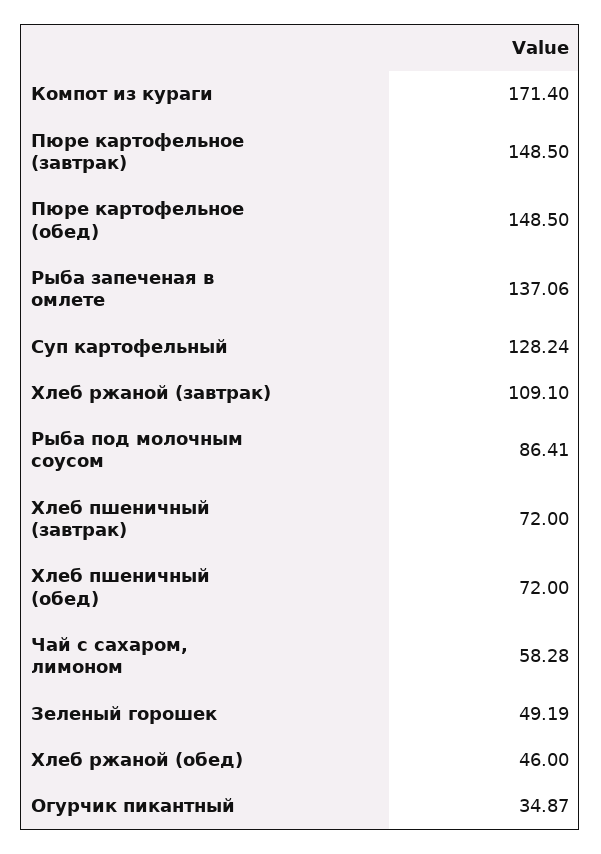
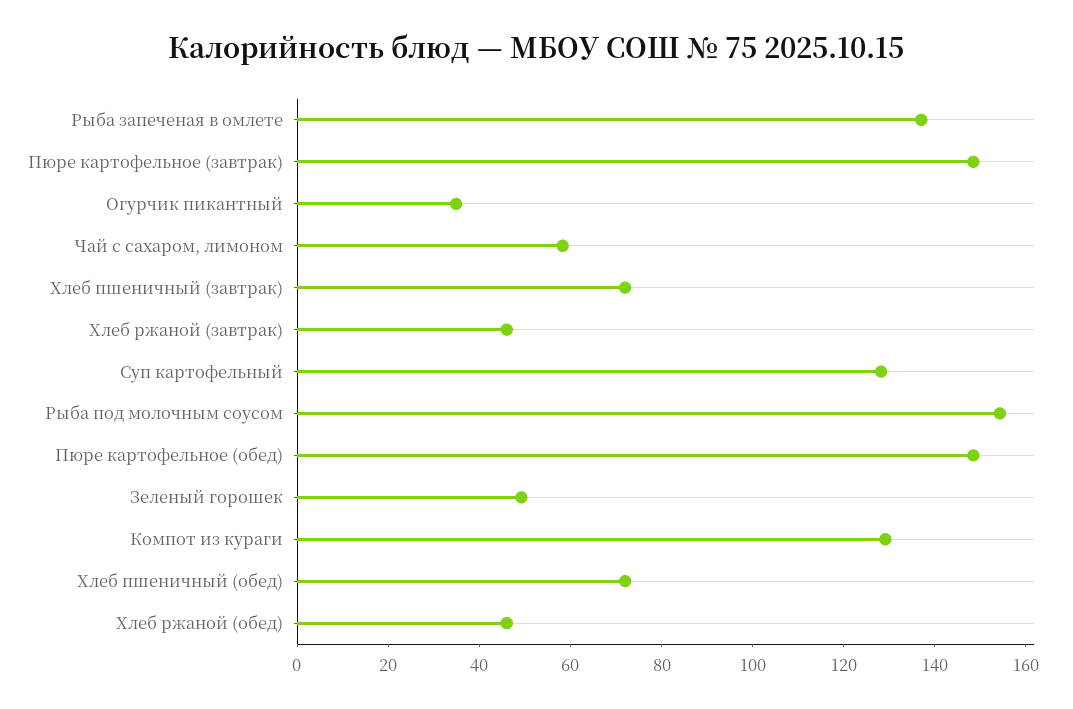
  {
-   "Компот из кураги": 171.4,
+   "Компот из кураги": 130,
    "Пюре картофельное (завтрак)": 148.5,
    "Пюре картофельное (обед)": 148.5,
    "Рыба запеченая в омлете": 137.06,
    "Суп картофельный": 128.24,
-   "Хлеб ржаной (завтрак)": 109.1,
+   "Хлеб ржаной (завтрак)": 45,
-   "Рыба под молочным соусом": 86.41,
+   "Рыба под молочным соусом": 155,
    "Хлеб пшеничный (завтрак)": 72,
    "Хлеб пшеничный (обед)": 72,
    "Чай с сахаром, лимоном": 58.28,
    "Зеленый горошек": 49.19,
    "Хлеб ржаной (обед)": 46,
    "Огурчик пикантный": 34.87
  }

